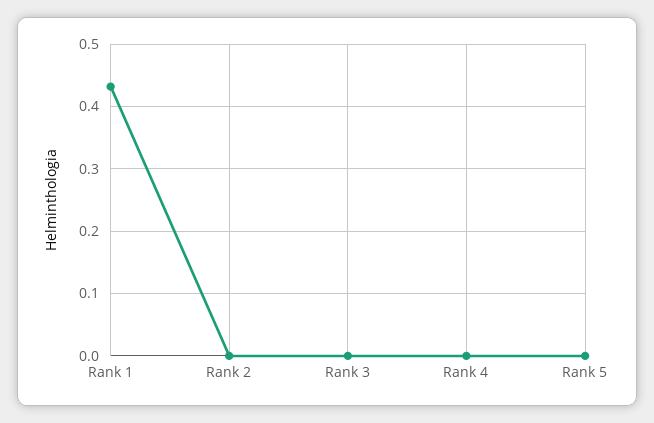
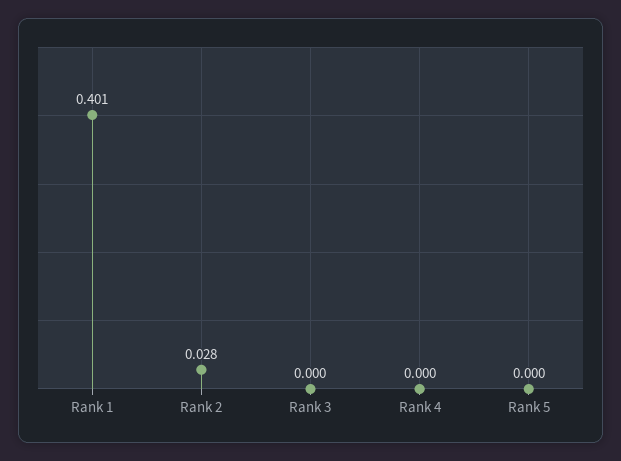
  {
-   "Rank 1": 0.43,
+   "Rank 1": 0.401,
-   "Rank 2": 0,
+   "Rank 2": 0.028,
    "Rank 3": 0,
    "Rank 4": 0,
    "Rank 5": 0
  }

